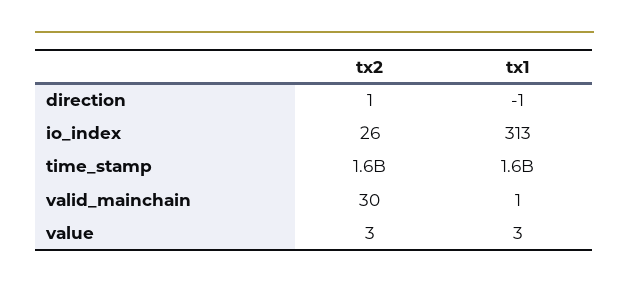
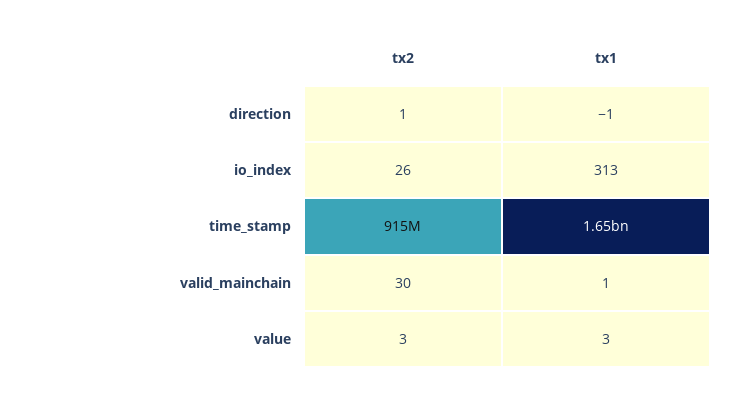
  {
    "tx2": {
      "direction": 1,
      "io_index": 26,
-     "time_stamp": 1600000000,
+     "time_stamp": 915000000,
      "valid_mainchain": 30,
      "value": 3
    },
    "tx1": {
      "direction": -1,
      "io_index": 313,
      "time_stamp": 1650000000,
      "valid_mainchain": 1,
      "value": 3
    }
  }

